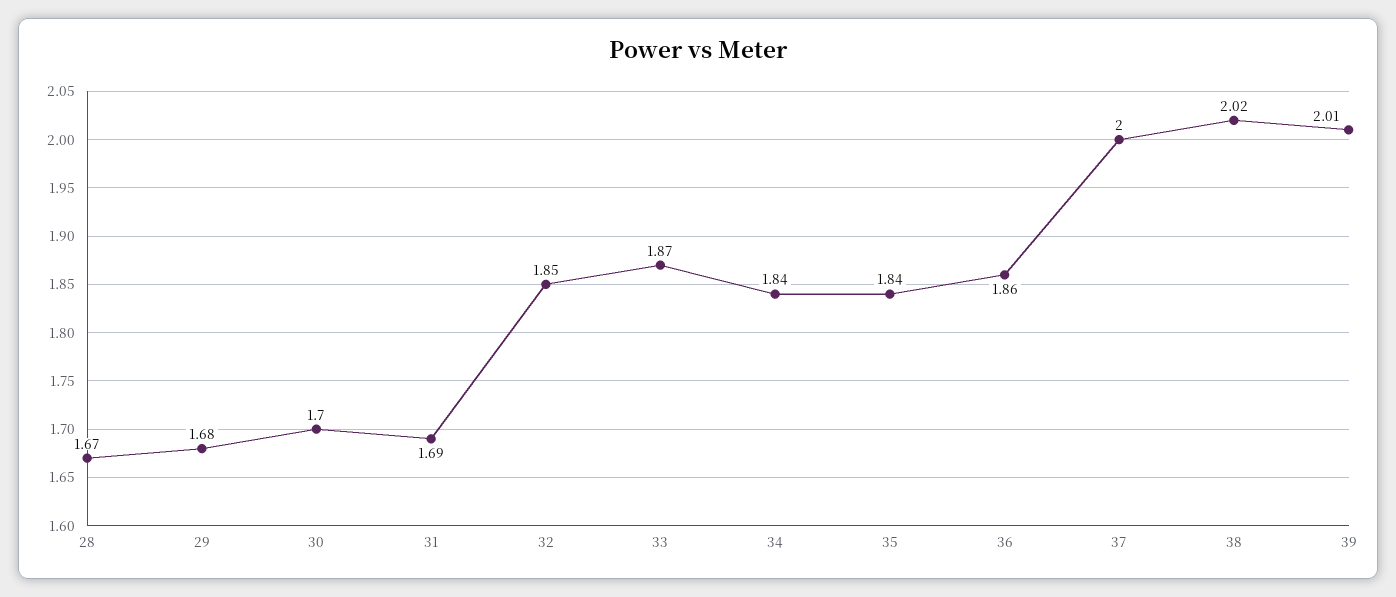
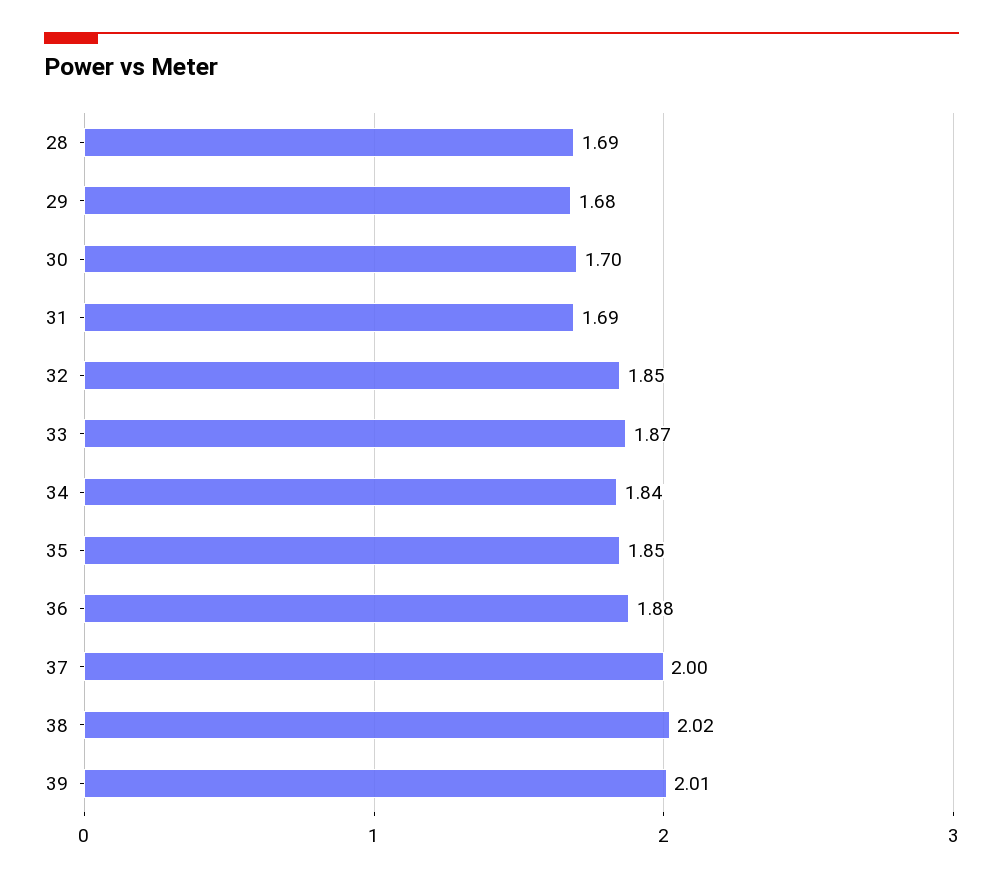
  {
-   "28": 1.67,
+   "28": 1.69,
    "29": 1.68,
    "30": 1.7,
    "31": 1.69,
    "32": 1.85,
    "33": 1.87,
    "34": 1.84,
-   "35": 1.84,
+   "35": 1.85,
-   "36": 1.86,
+   "36": 1.88,
    "37": 2,
    "38": 2.02,
    "39": 2.01
  }

